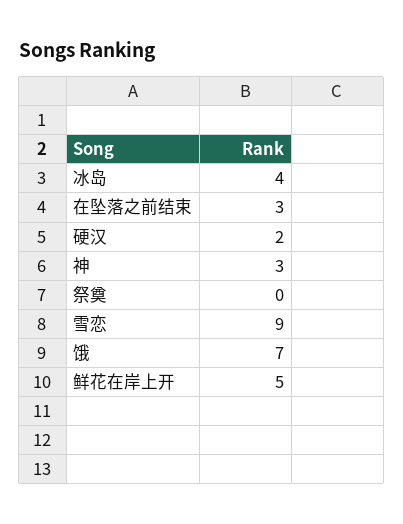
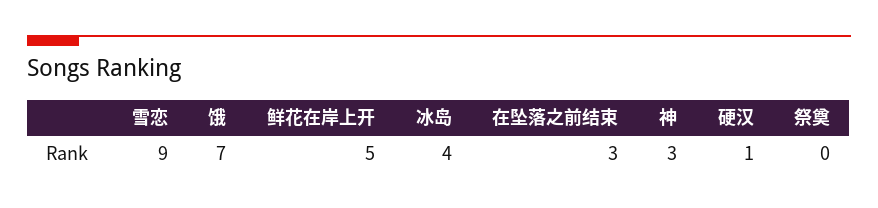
  {
    "冰岛": 4,
    "在坠落之前结束": 3,
-   "硬汉": 2,
+   "硬汉": 1,
    "神": 3,
    "祭奠": 0,
    "雪恋": 9,
    "饿": 7,
    "鲜花在岸上开": 5
  }

